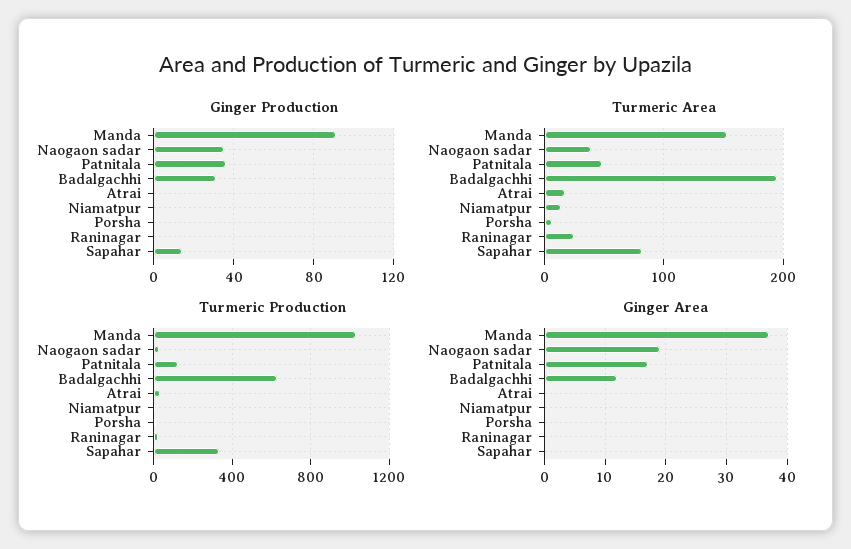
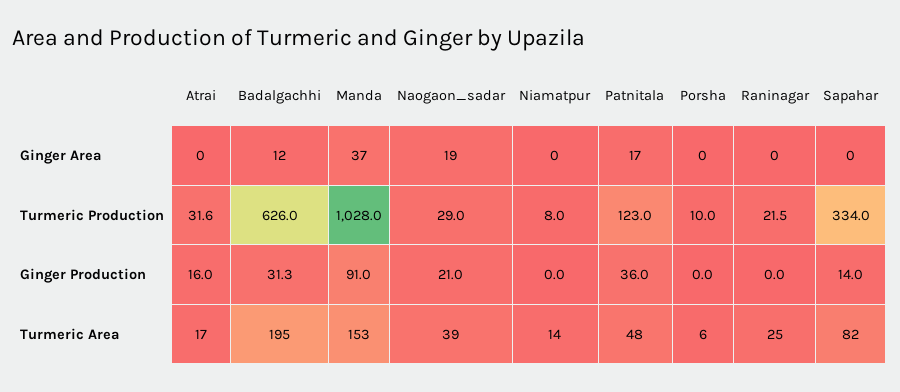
  {
    "Ginger Production": {
      "Manda": 91,
-     "Naogaon sadar": 35,
+     "Naogaon sadar": 21,
      "Patnitala": 36,
      "Badalgachhi": 31.3,
-     "Atrai": 0,
+     "Atrai": 16,
      "Niamatpur": 0,
      "Porsha": 0,
      "Raninagar": 0,
      "Sapahar": 14
    },
    "Turmeric Area": {
      "Manda": 153,
      "Naogaon sadar": 39,
      "Patnitala": 48,
      "Badalgachhi": 195,
      "Atrai": 17,
      "Niamatpur": 14,
      "Porsha": 6,
      "Raninagar": 25,
      "Sapahar": 82
    },
    "Turmeric Production": {
      "Manda": 1028,
      "Naogaon sadar": 29,
      "Patnitala": 123,
      "Badalgachhi": 626,
      "Atrai": 31.6,
      "Niamatpur": 8,
      "Porsha": 10,
      "Raninagar": 21.5,
      "Sapahar": 334
    },
    "Ginger Area": {
      "Manda": 37,
      "Naogaon sadar": 19,
      "Patnitala": 17,
      "Badalgachhi": 12,
      "Atrai": 0,
      "Niamatpur": 0,
      "Porsha": 0,
      "Raninagar": 0,
      "Sapahar": 0
    }
  }

